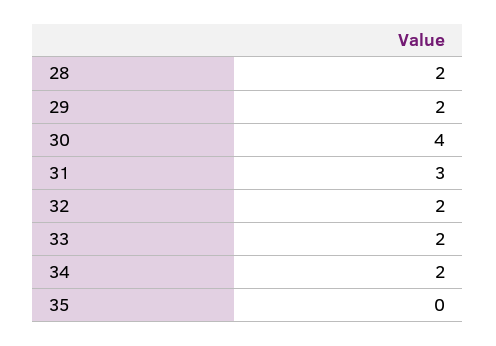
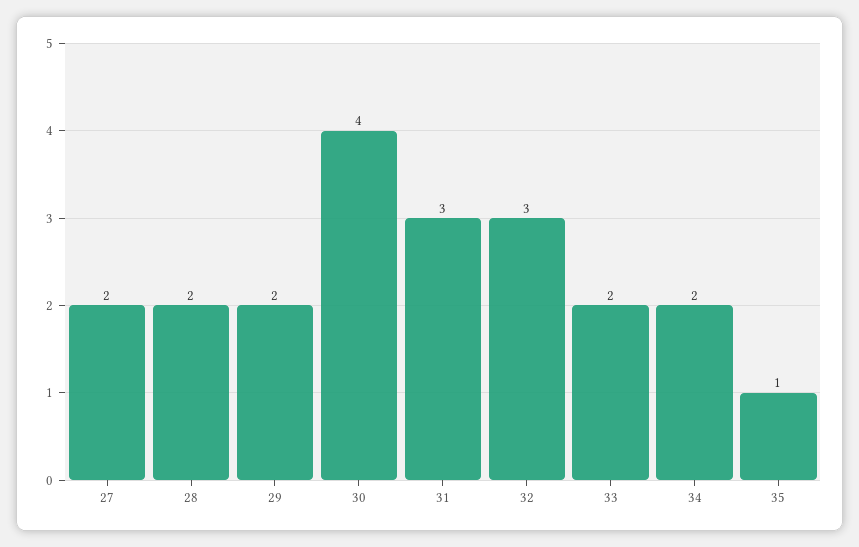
  {
    "28": 2,
    "29": 2,
    "30": 4,
    "31": 3,
-   "32": 2,
+   "32": 3,
    "33": 2,
    "34": 2,
-   "35": 0
+   "35": 1,
+   "27": 2
  }

